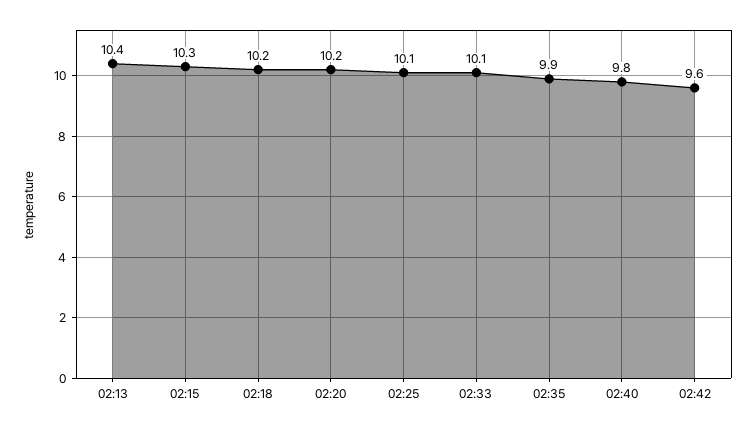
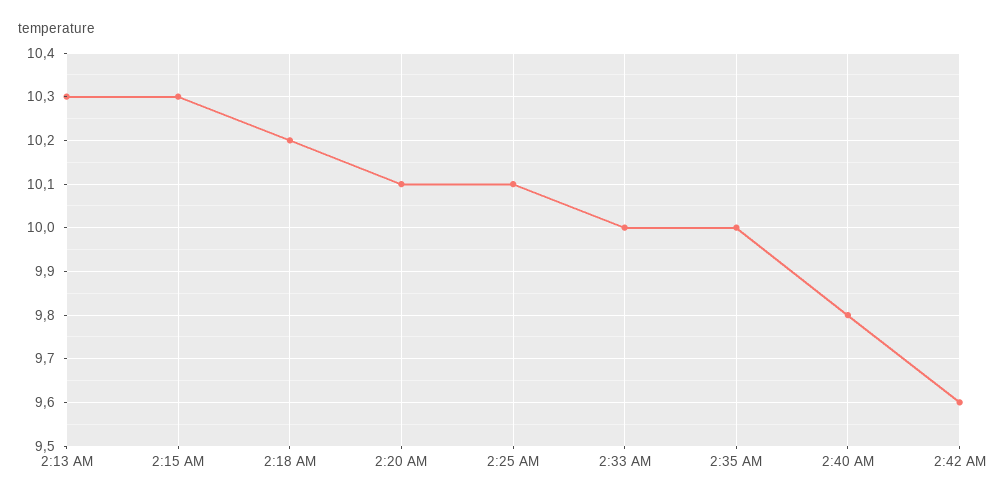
  {
-   "02:13": 10.4,
+   "02:13": 10.3,
    "02:15": 10.3,
    "02:18": 10.2,
-   "02:20": 10.2,
+   "02:20": 10.1,
    "02:25": 10.1,
-   "02:33": 10.1,
+   "02:33": 10,
-   "02:35": 9.9,
+   "02:35": 10,
    "02:40": 9.8,
    "02:42": 9.6
  }

